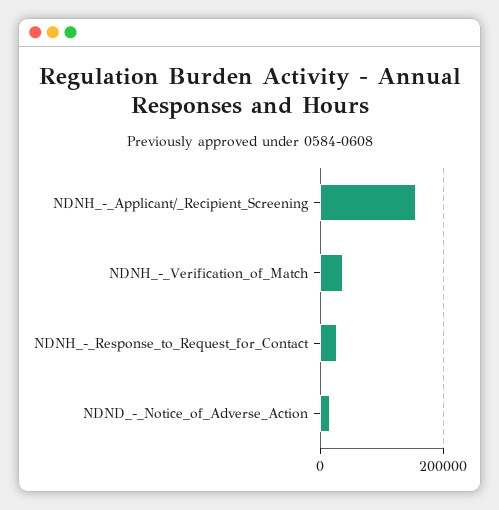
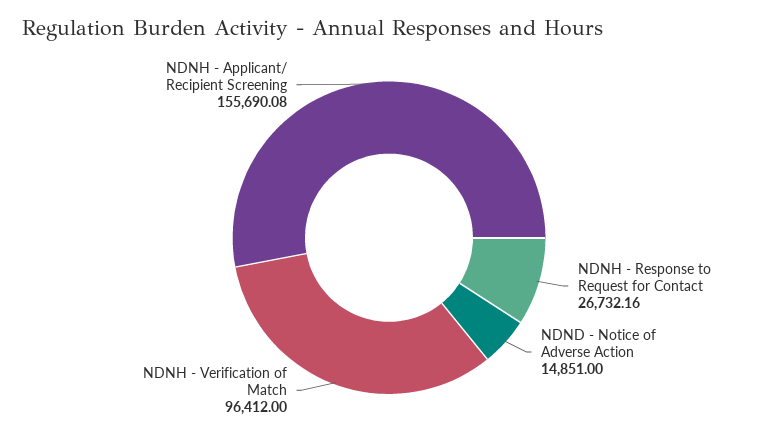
  {
    "NDNH_-_Applicant/_Recipient_Screening": 155690.08,
-   "NDNH_-_Verification_of_Match": 40000,
+   "NDNH_-_Verification_of_Match": 96412,
    "NDNH_-_Response_to_Request_for_Contact": 26732.16,
    "NDND_-_Notice_of_Adverse_Action": 14851
  }

